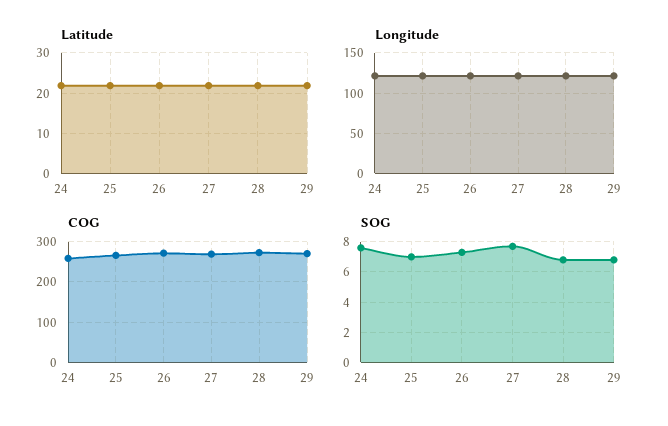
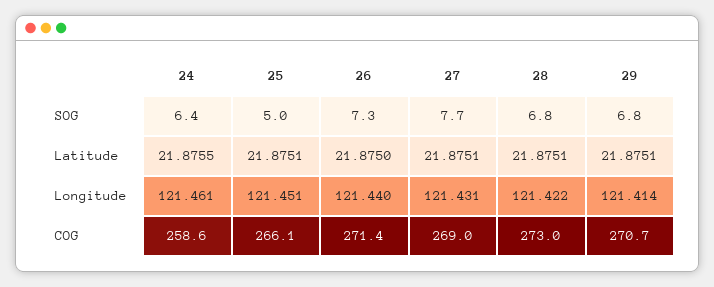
  {
    "Latitude": {
      "24": 21.8755,
      "25": 21.8751,
      "26": 21.875,
      "27": 21.8751,
      "28": 21.8751,
      "29": 21.8751
    },
    "Longitude": {
      "24": 121.461,
      "25": 121.451,
      "26": 121.44,
      "27": 121.431,
      "28": 121.422,
      "29": 121.414
    },
    "COG": {
      "24": 258.6,
      "25": 266.1,
      "26": 271.4,
      "27": 269,
      "28": 273,
      "29": 270.7
    },
    "SOG": {
-     "24": 7.5,
+     "24": 6.4,
-     "25": 7,
+     "25": 5,
      "26": 7.3,
      "27": 7.7,
      "28": 6.8,
      "29": 6.8
    }
  }

